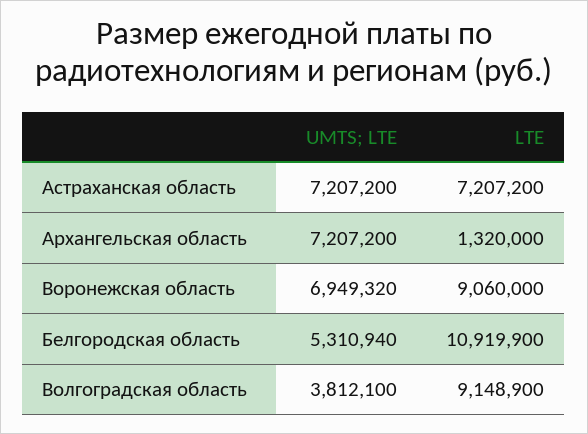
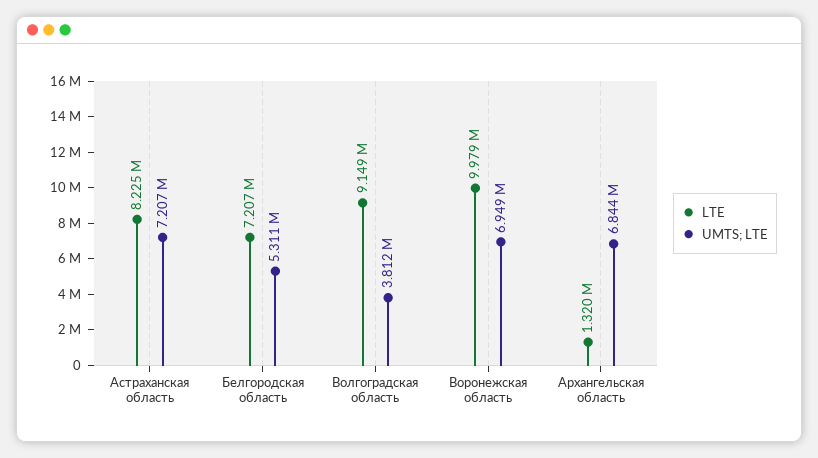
  {
    "UMTS; LTE": {
      "Астраханская область": 7207200,
-     "Архангельская область": 7207200,
+     "Архангельская область": 6844000,
      "Воронежская область": 6949320,
      "Белгородская область": 5310940,
      "Волгоградская область": 3812100
    },
    "LTE": {
-     "Астраханская область": 7207200,
+     "Астраханская область": 8225000,
      "Архангельская область": 1320000,
-     "Воронежская область": 9060000,
+     "Воронежская область": 9979000,
-     "Белгородская область": 10919900,
+     "Белгородская область": 7207000,
      "Волгоградская область": 9148900
    }
  }

